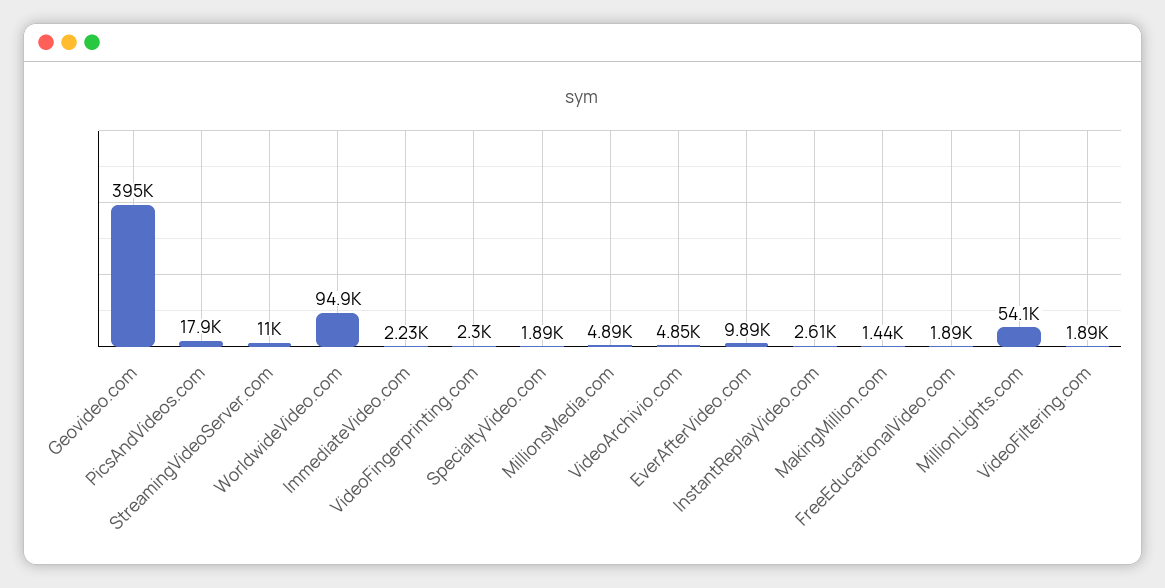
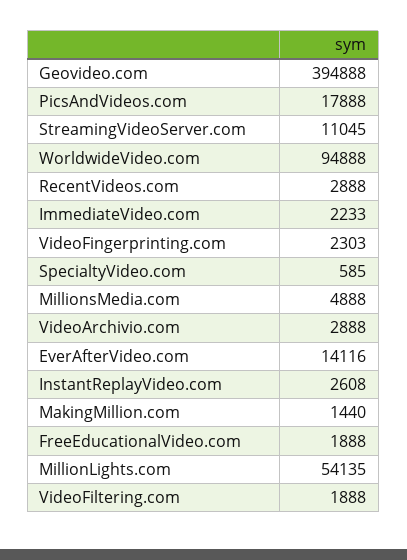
  {
    "Geovideo.com": 394888,
    "PicsAndVideos.com": 17888,
    "StreamingVideoServer.com": 11045,
    "WorldwideVideo.com": 94888,
    "ImmediateVideo.com": 2233,
    "VideoFingerprinting.com": 2303,
-   "SpecialtyVideo.com": 1890,
+   "SpecialtyVideo.com": 585,
    "MillionsMedia.com": 4888,
-   "VideoArchivio.com": 4850,
+   "VideoArchivio.com": 2888,
-   "EverAfterVideo.com": 9890,
+   "EverAfterVideo.com": 14116,
    "InstantReplayVideo.com": 2608,
    "MakingMillion.com": 1440,
    "FreeEducationalVideo.com": 1888,
    "MillionLights.com": 54135,
-   "VideoFiltering.com": 1888
+   "VideoFiltering.com": 1888,
+   "RecentVideos.com": 2888
  }

